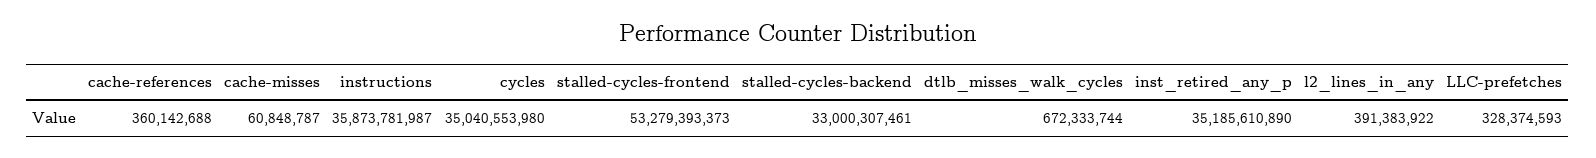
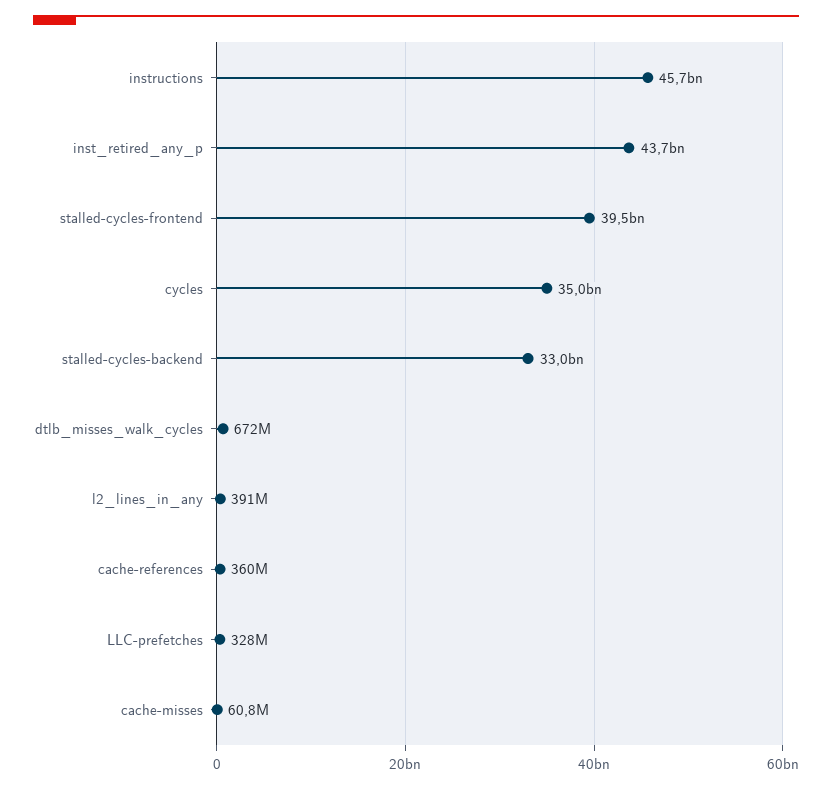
  {
    "cache-references": 360142688,
    "cache-misses": 60848787,
-   "instructions": 35873781987,
+   "instructions": 45700000000,
    "cycles": 35040553980,
-   "stalled-cycles-frontend": 53279393373,
+   "stalled-cycles-frontend": 39500000000,
    "stalled-cycles-backend": 33000307461,
    "dtlb_misses_walk_cycles": 672333744,
-   "inst_retired_any_p": 35185610890,
+   "inst_retired_any_p": 43700000000,
    "l2_lines_in_any": 391383922,
    "LLC-prefetches": 328374593
  }

